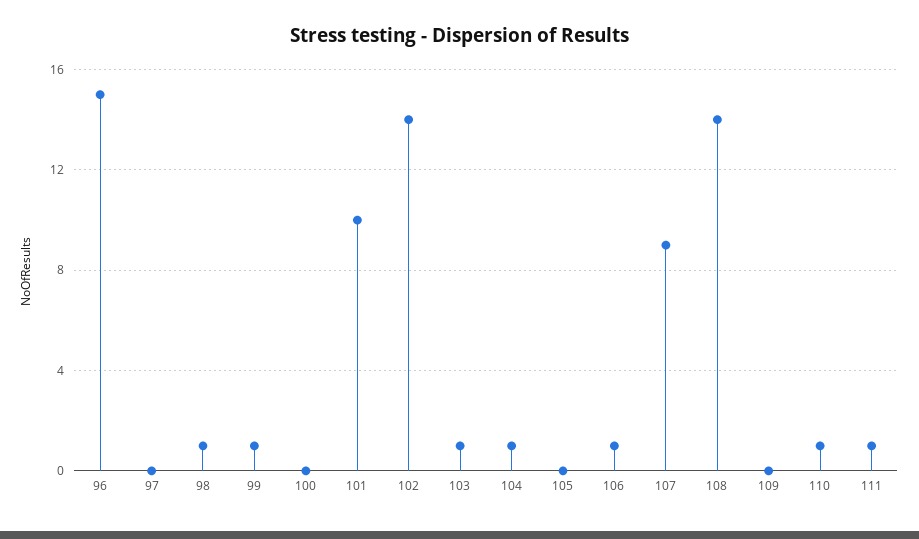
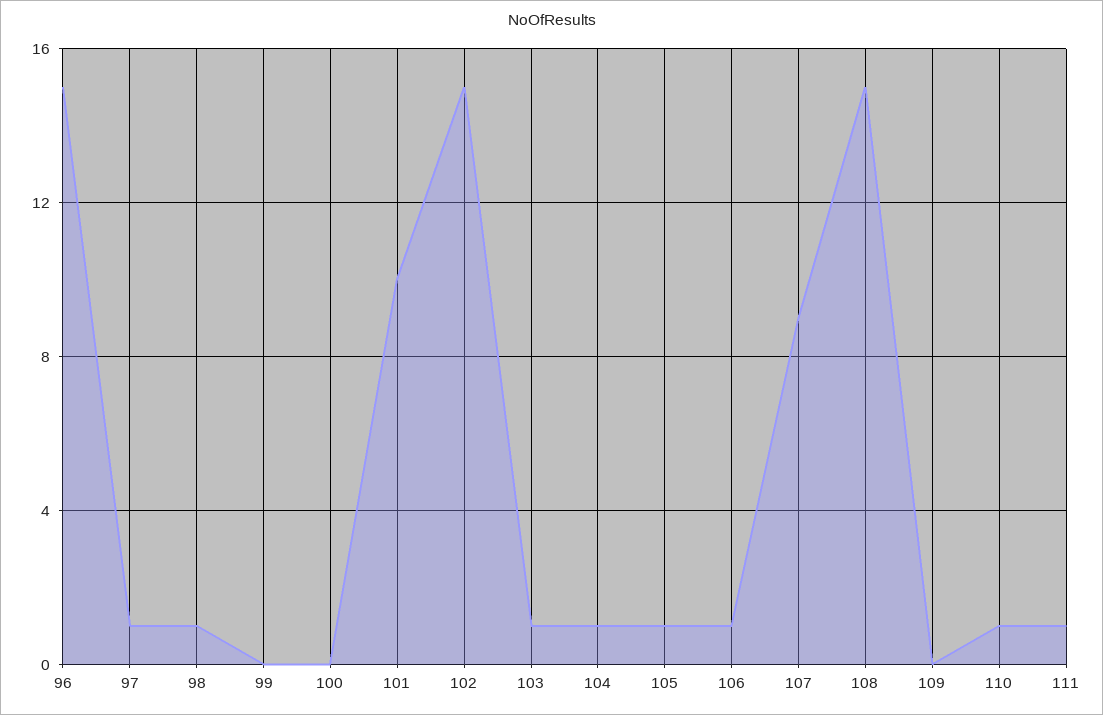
  {
    "96": 15,
-   "97": 0,
+   "97": 1,
    "98": 1,
-   "99": 1,
+   "99": 0,
    "100": 0,
    "101": 10,
-   "102": 14,
+   "102": 15,
    "103": 1,
    "104": 1,
-   "105": 0,
+   "105": 1,
    "106": 1,
    "107": 9,
-   "108": 14,
+   "108": 15,
    "109": 0,
    "110": 1,
    "111": 1
  }

